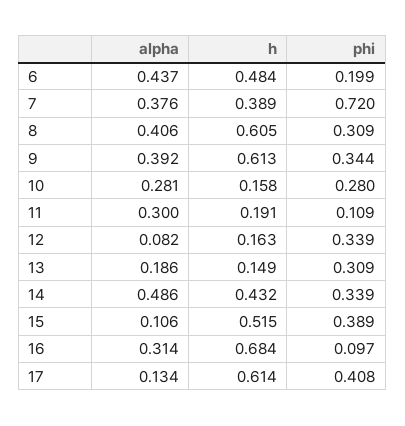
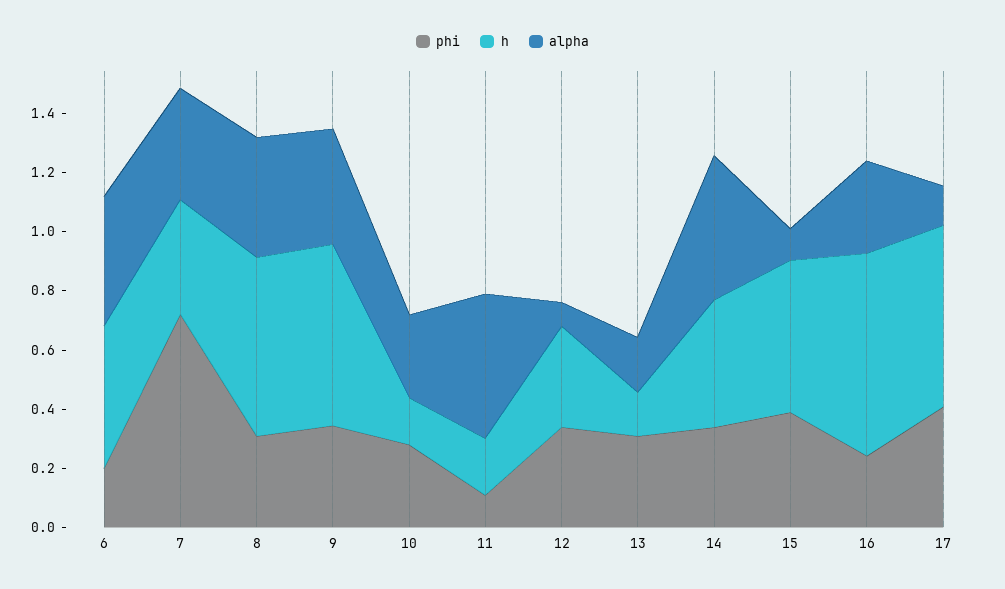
  {
    "alpha": {
      "6": 0.437,
      "7": 0.376,
      "8": 0.406,
      "9": 0.392,
      "10": 0.281,
-     "11": 0.3,
+     "11": 0.5,
      "12": 0.082,
      "13": 0.186,
      "14": 0.486,
      "15": 0.106,
      "16": 0.314,
      "17": 0.134
    },
    "h": {
      "6": 0.484,
      "7": 0.389,
      "8": 0.605,
      "9": 0.613,
      "10": 0.158,
      "11": 0.191,
-     "12": 0.163,
+     "12": 0.35,
      "13": 0.149,
      "14": 0.432,
      "15": 0.515,
      "16": 0.684,
      "17": 0.614
    },
    "phi": {
      "6": 0.199,
      "7": 0.72,
      "8": 0.309,
      "9": 0.344,
      "10": 0.28,
      "11": 0.109,
      "12": 0.339,
      "13": 0.309,
      "14": 0.339,
      "15": 0.389,
-     "16": 0.097,
+     "16": 0.25,
      "17": 0.408
    }
  }

